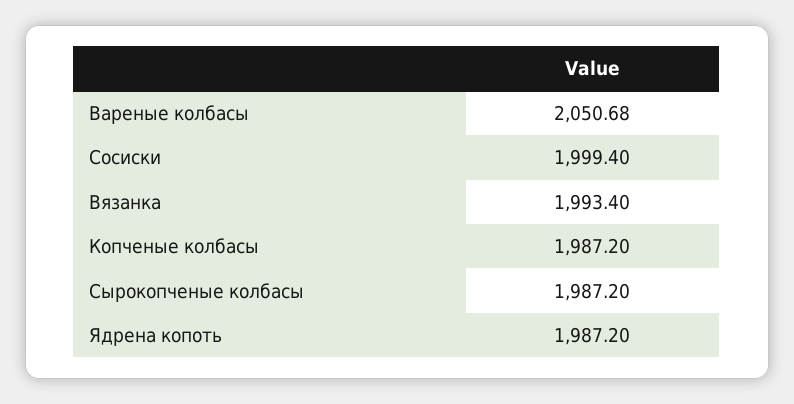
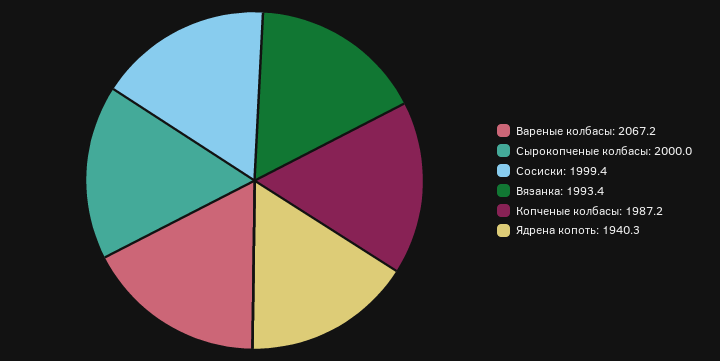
  {
-   "Вареные колбасы": 2050.68,
+   "Вареные колбасы": 2067.2,
    "Сосиски": 1999.4,
    "Вязанка": 1993.4,
    "Копченые колбасы": 1987.2,
-   "Сырокопченые колбасы": 1987.2,
+   "Сырокопченые колбасы": 2000,
-   "Ядрена копоть": 1987.2
+   "Ядрена копоть": 1940.3
  }

